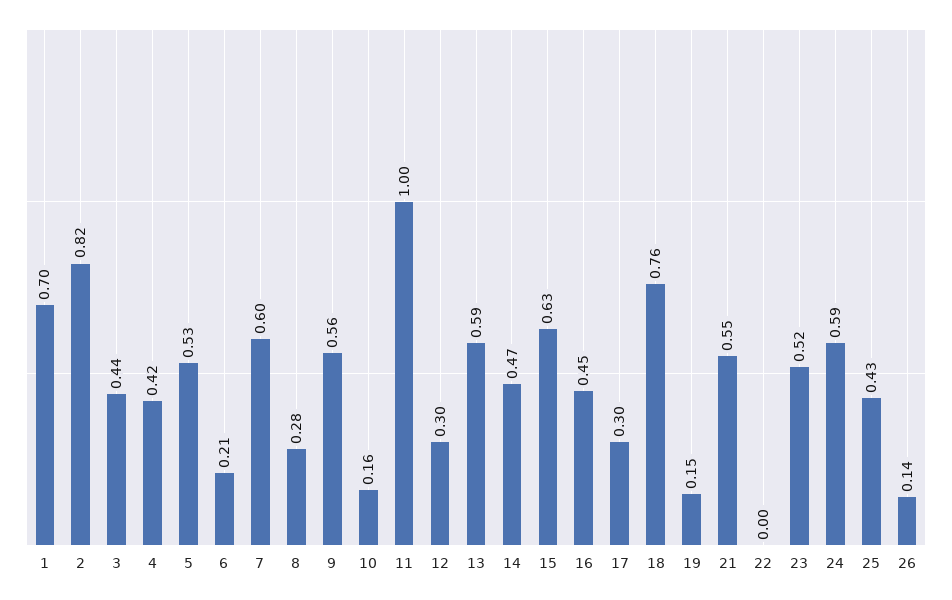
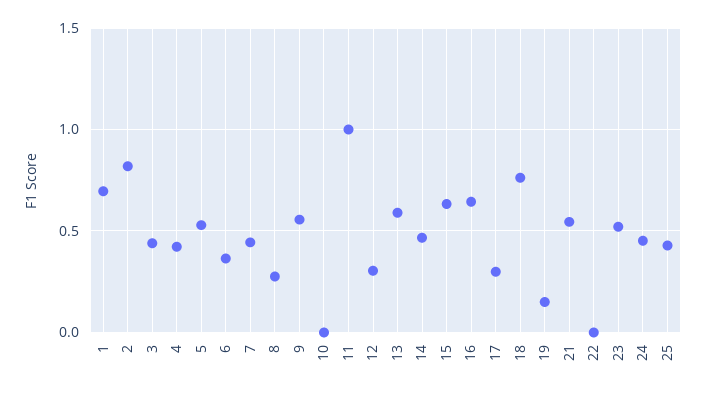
  {
    "1": 0.7,
    "2": 0.82,
    "3": 0.44,
    "4": 0.42,
    "5": 0.53,
-   "6": 0.21,
+   "6": 0.35,
-   "7": 0.6,
+   "7": 0.45,
    "8": 0.28,
    "9": 0.56,
-   "10": 0.16,
+   "10": 0,
    "11": 1,
    "12": 0.3,
    "13": 0.59,
    "14": 0.47,
    "15": 0.63,
-   "16": 0.45,
+   "16": 0.65,
    "17": 0.3,
    "18": 0.76,
    "19": 0.15,
    "21": 0.55,
    "22": 0,
    "23": 0.52,
-   "24": 0.59,
+   "24": 0.45,
-   "25": 0.43,
+   "25": 0.43
-   "26": 0.14
  }

